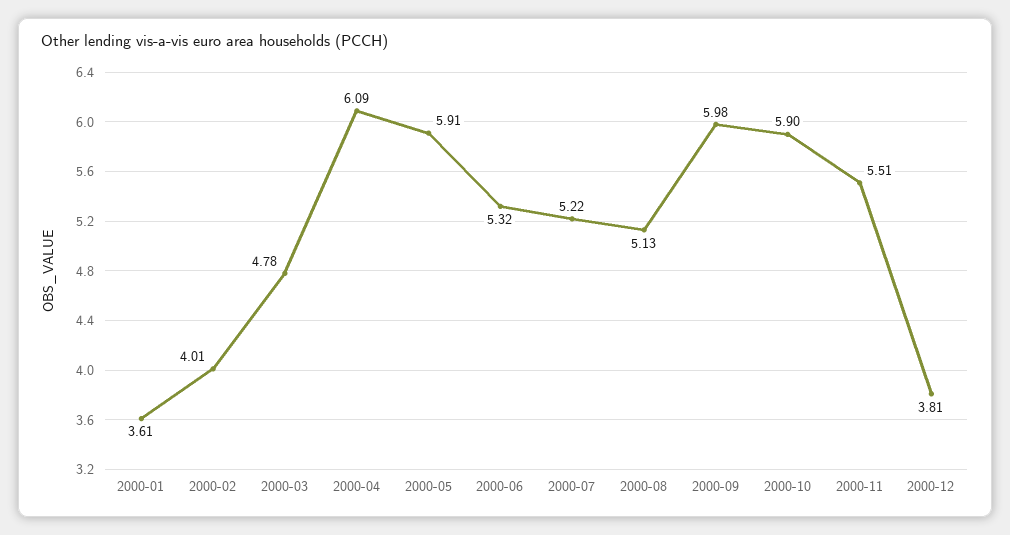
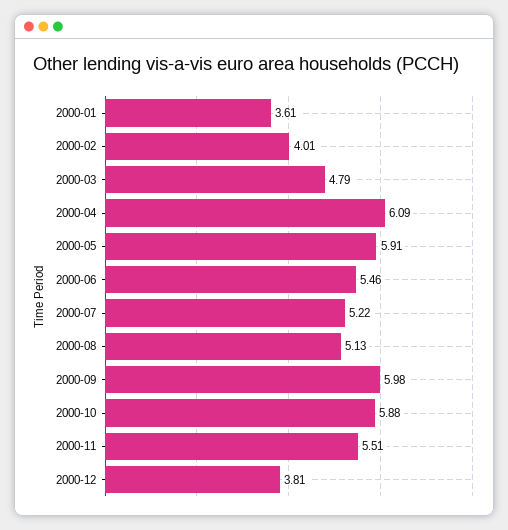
  {
    "2000-01": 3.61,
    "2000-02": 4.01,
-   "2000-03": 4.78,
+   "2000-03": 4.79,
    "2000-04": 6.09,
    "2000-05": 5.91,
-   "2000-06": 5.32,
+   "2000-06": 5.46,
    "2000-07": 5.22,
    "2000-08": 5.13,
    "2000-09": 5.98,
-   "2000-10": 5.9,
+   "2000-10": 5.88,
    "2000-11": 5.51,
    "2000-12": 3.81
  }

